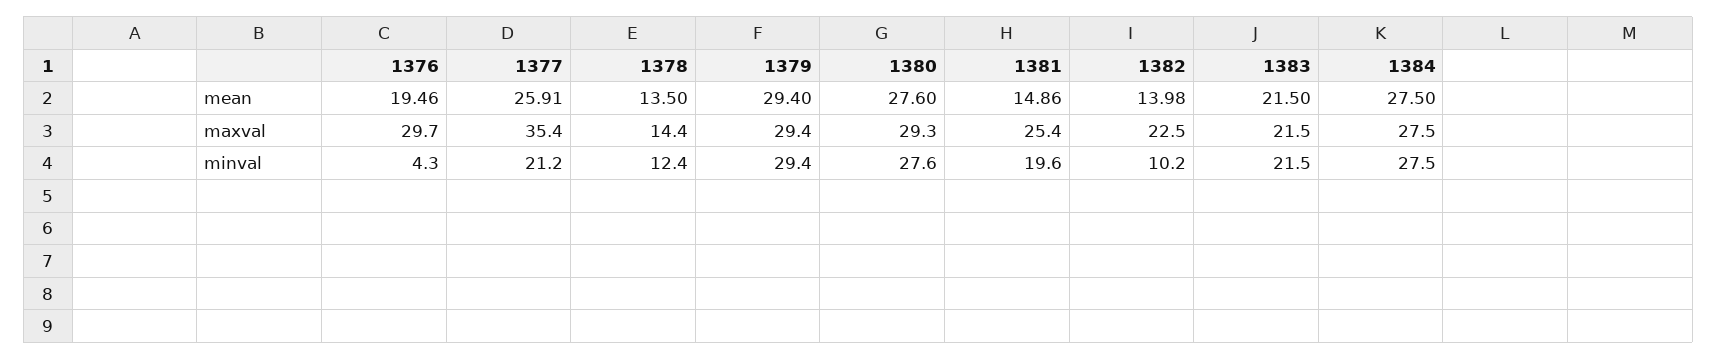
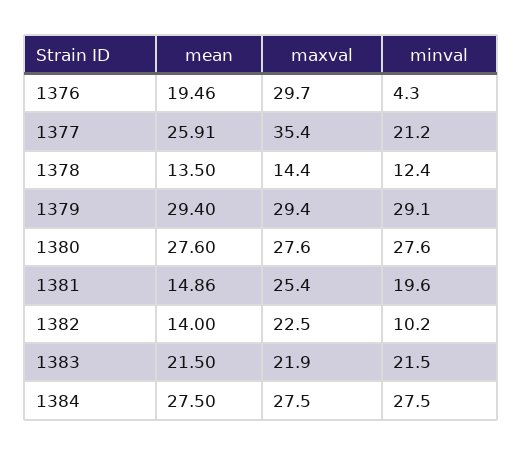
  {
    "1376": {
      "mean": 19.46,
      "maxval": 29.7,
      "minval": 4.3
    },
    "1377": {
      "mean": 25.91,
      "maxval": 35.4,
      "minval": 21.2
    },
    "1378": {
      "mean": 13.5,
      "maxval": 14.4,
      "minval": 12.4
    },
    "1379": {
      "mean": 29.4,
      "maxval": 29.4,
-     "minval": 29.4
+     "minval": 29.1
    },
    "1380": {
      "mean": 27.6,
-     "maxval": 29.3,
+     "maxval": 27.6,
      "minval": 27.6
    },
    "1381": {
      "mean": 14.86,
      "maxval": 25.4,
      "minval": 19.6
    },
    "1382": {
-     "mean": 13.98,
+     "mean": 14,
      "maxval": 22.5,
      "minval": 10.2
    },
    "1383": {
      "mean": 21.5,
-     "maxval": 21.5,
+     "maxval": 21.9,
      "minval": 21.5
    },
    "1384": {
      "mean": 27.5,
      "maxval": 27.5,
      "minval": 27.5
    }
  }

